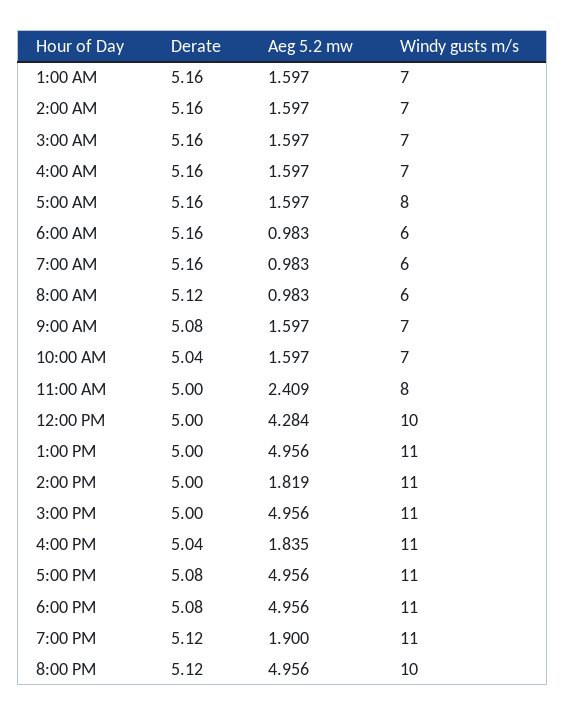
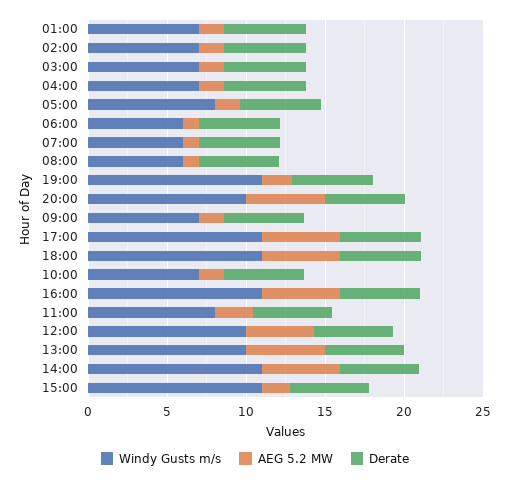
  {
    "Derate": {
      "1:00 AM": 5.16,
      "2:00 AM": 5.16,
      "3:00 AM": 5.16,
      "4:00 AM": 5.16,
      "5:00 AM": 5.16,
      "6:00 AM": 5.16,
      "7:00 AM": 5.16,
      "8:00 AM": 5.12,
      "9:00 AM": 5.08,
      "10:00 AM": 5.04,
      "11:00 AM": 5,
      "12:00 PM": 5,
      "1:00 PM": 5,
      "2:00 PM": 5,
      "3:00 PM": 5,
      "4:00 PM": 5.04,
      "5:00 PM": 5.08,
      "6:00 PM": 5.08,
      "7:00 PM": 5.12,
      "8:00 PM": 5.12
    },
    "Aeg 5.2 mw": {
      "1:00 AM": 1.597,
      "2:00 AM": 1.597,
      "3:00 AM": 1.597,
      "4:00 AM": 1.597,
      "5:00 AM": 1.597,
      "6:00 AM": 0.983,
      "7:00 AM": 0.983,
      "8:00 AM": 0.983,
      "9:00 AM": 1.597,
      "10:00 AM": 1.597,
      "11:00 AM": 2.409,
      "12:00 PM": 4.284,
      "1:00 PM": 4.956,
-     "2:00 PM": 1.819,
+     "2:00 PM": 5,
-     "3:00 PM": 4.956,
+     "3:00 PM": 2,
-     "4:00 PM": 1.835,
+     "4:00 PM": 5,
      "5:00 PM": 4.956,
      "6:00 PM": 4.956,
      "7:00 PM": 1.9,
      "8:00 PM": 4.956
    },
    "Windy gusts m/s": {
      "1:00 AM": 7,
      "2:00 AM": 7,
      "3:00 AM": 7,
      "4:00 AM": 7,
      "5:00 AM": 8,
      "6:00 AM": 6,
      "7:00 AM": 6,
      "8:00 AM": 6,
      "9:00 AM": 7,
      "10:00 AM": 7,
      "11:00 AM": 8,
      "12:00 PM": 10,
-     "1:00 PM": 11,
+     "1:00 PM": 10,
      "2:00 PM": 11,
      "3:00 PM": 11,
      "4:00 PM": 11,
      "5:00 PM": 11,
      "6:00 PM": 11,
      "7:00 PM": 11,
      "8:00 PM": 10
    }
  }

